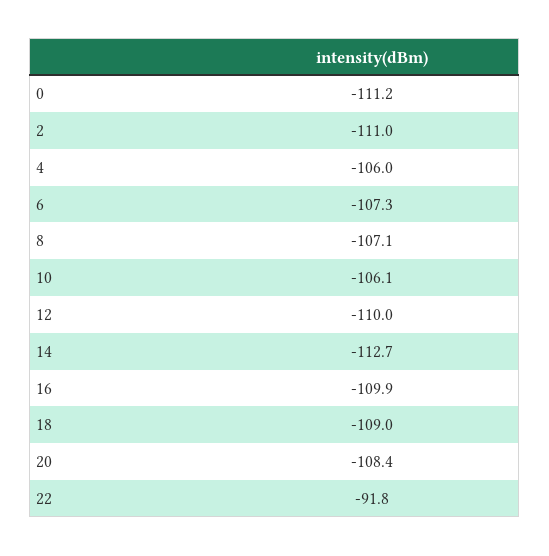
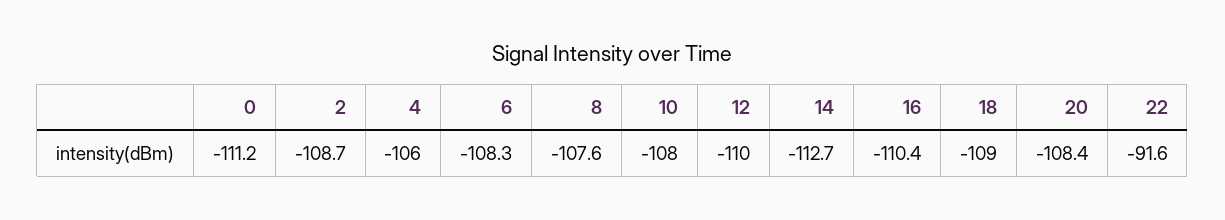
  {
    "0": -111.2,
-   "2": -111,
+   "2": -108.7,
    "4": -106,
-   "6": -107.3,
+   "6": -108.3,
-   "8": -107.1,
+   "8": -107.6,
-   "10": -106.1,
+   "10": -108,
    "12": -110,
    "14": -112.7,
-   "16": -109.9,
+   "16": -110.4,
    "18": -109,
    "20": -108.4,
-   "22": -91.8
+   "22": -91.6
  }

